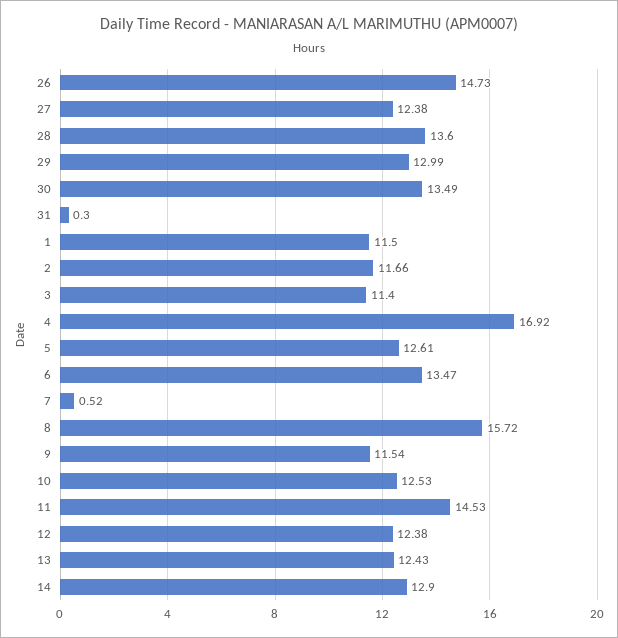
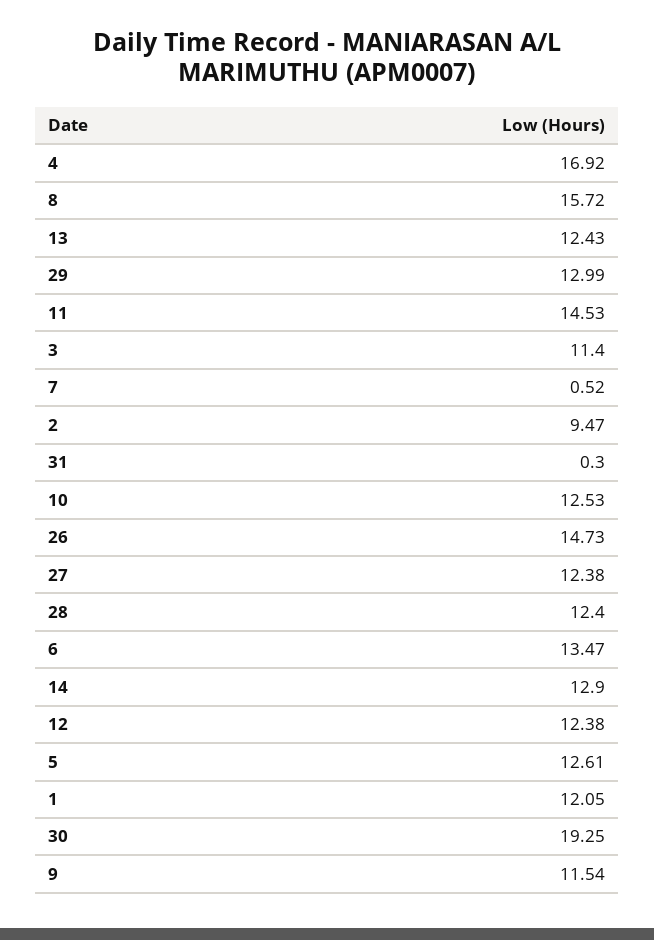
  {
    "26": 14.73,
    "27": 12.38,
-   "28": 13.6,
+   "28": 12.4,
    "29": 12.99,
-   "30": 13.49,
+   "30": 19.25,
    "31": 0.3,
-   "1": 11.5,
+   "1": 12.05,
-   "2": 11.66,
+   "2": 9.47,
    "3": 11.4,
    "4": 16.92,
    "5": 12.61,
    "6": 13.47,
    "7": 0.52,
    "8": 15.72,
    "9": 11.54,
    "10": 12.53,
    "11": 14.53,
    "12": 12.38,
    "13": 12.43,
    "14": 12.9
  }

